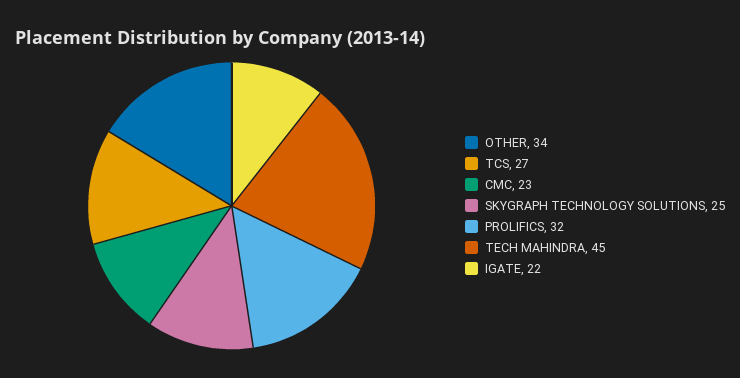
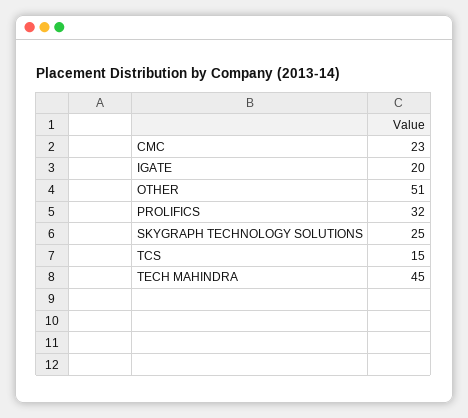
  {
-   "OTHER": 34,
+   "OTHER": 51,
-   "TCS": 27,
+   "TCS": 15,
    "CMC": 23,
    "SKYGRAPH TECHNOLOGY SOLUTIONS": 25,
    "PROLIFICS": 32,
    "TECH MAHINDRA": 45,
-   "IGATE": 22
+   "IGATE": 20
  }

